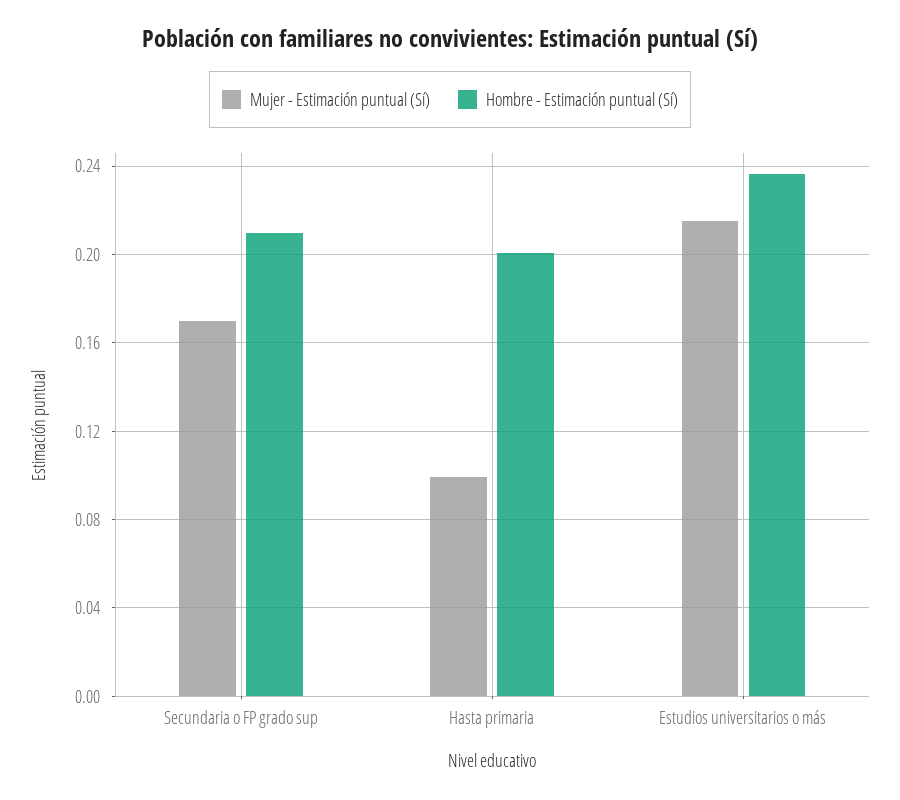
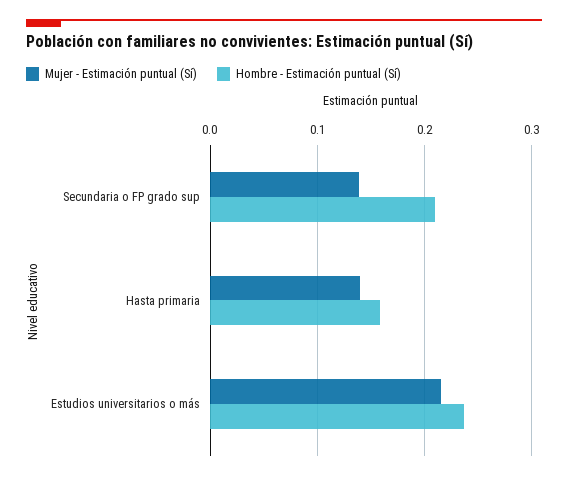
  {
    "Mujer - Estimación puntual (Sí)": {
-     "Secundaria o FP grado sup": 0.17,
+     "Secundaria o FP grado sup": 0.14,
-     "Hasta primaria": 0.1,
+     "Hasta primaria": 0.14,
      "Estudios universitarios o más": 0.215
    },
    "Hombre - Estimación puntual (Sí)": {
      "Secundaria o FP grado sup": 0.21,
-     "Hasta primaria": 0.2,
+     "Hasta primaria": 0.16,
      "Estudios universitarios o más": 0.235
    }
  }

